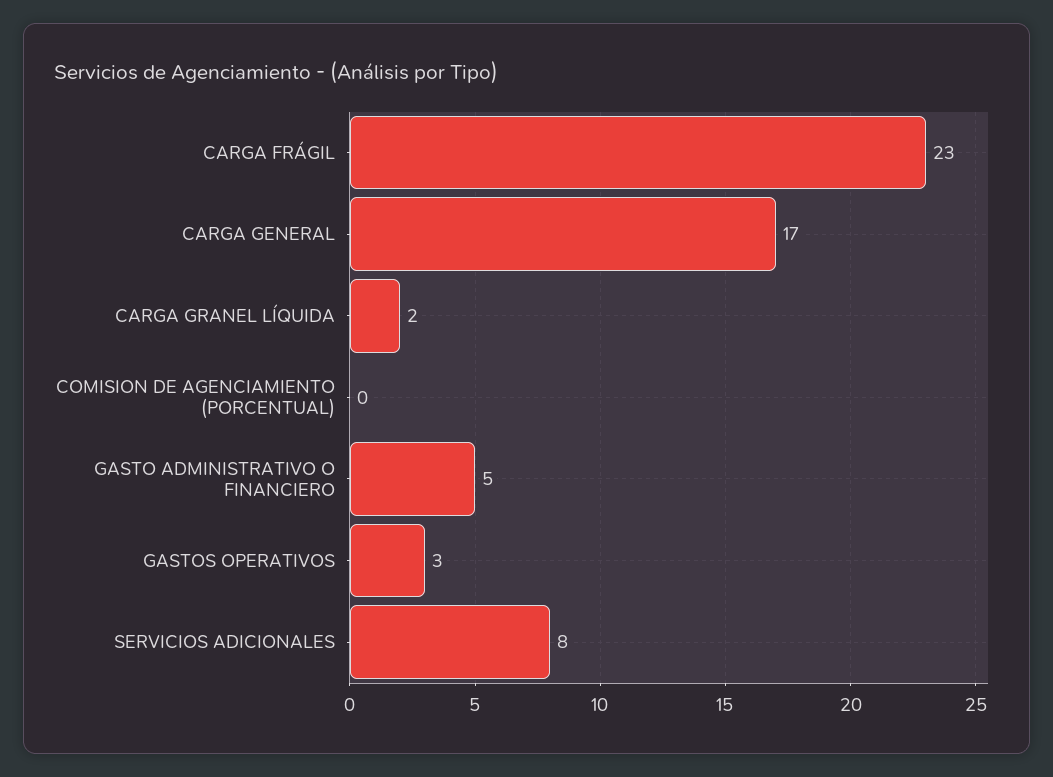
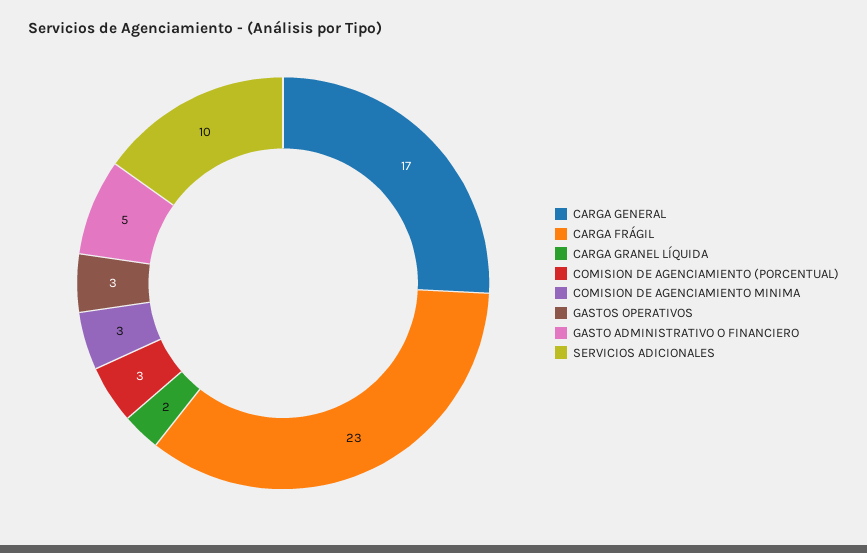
  {
    "CARGA FRÁGIL": 23,
    "CARGA GENERAL": 17,
    "CARGA GRANEL LÍQUIDA": 2,
-   "COMISION DE AGENCIAMIENTO (PORCENTUAL)": 0,
+   "COMISION DE AGENCIAMIENTO (PORCENTUAL)": 3,
    "GASTO ADMINISTRATIVO O FINANCIERO": 5,
    "GASTOS OPERATIVOS": 3,
-   "SERVICIOS ADICIONALES": 8
+   "SERVICIOS ADICIONALES": 10,
+   "COMISION DE AGENCIAMIENTO MINIMA": 3
  }

